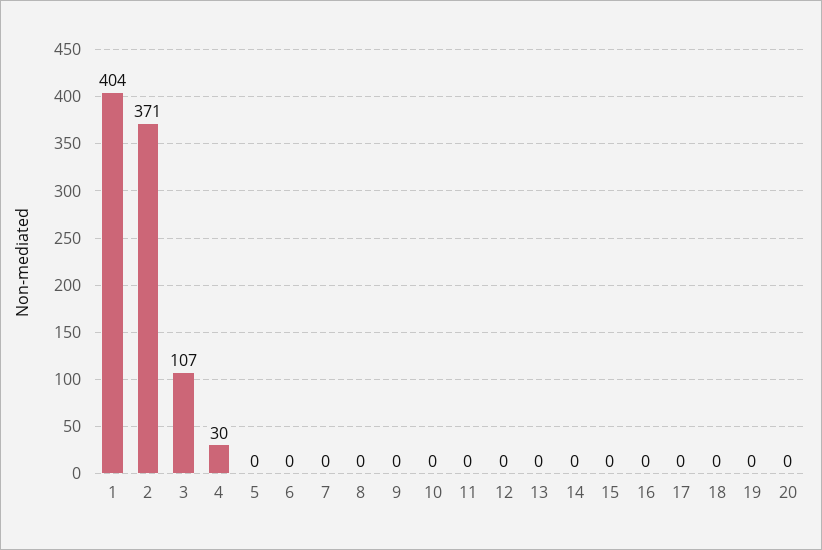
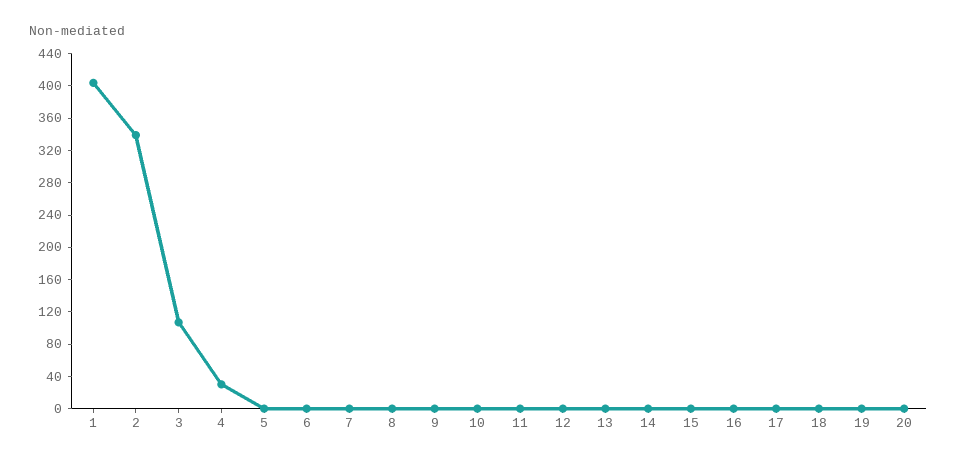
  {
    "1": 404,
-   "2": 371,
+   "2": 340,
    "3": 107,
    "4": 30,
    "5": 0,
    "6": 0,
    "7": 0,
    "8": 0,
    "9": 0,
    "10": 0,
    "11": 0,
    "12": 0,
    "13": 0,
    "14": 0,
    "15": 0,
    "16": 0,
    "17": 0,
    "18": 0,
    "19": 0,
    "20": 0
  }

